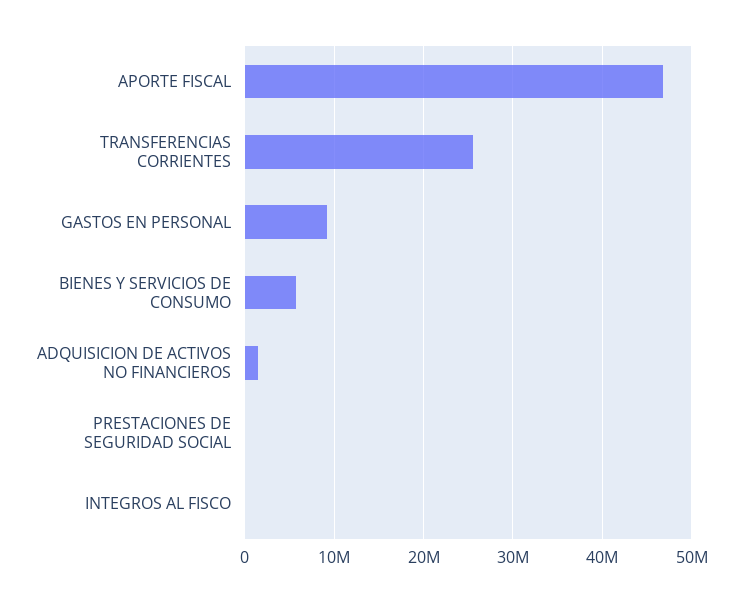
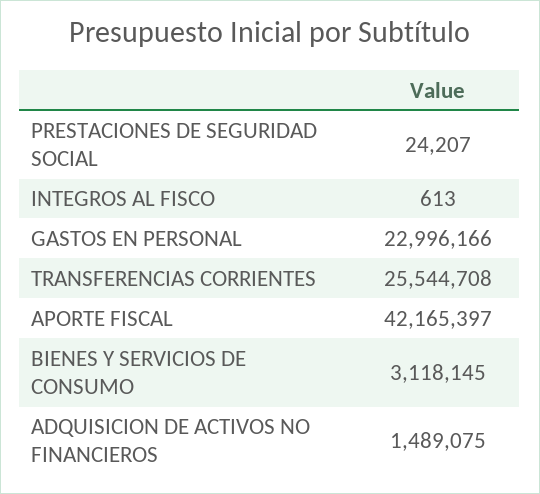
  {
-   "APORTE FISCAL": 47000000,
+   "APORTE FISCAL": 42165397,
    "TRANSFERENCIAS CORRIENTES": 25544708,
-   "GASTOS EN PERSONAL": 9000000,
+   "GASTOS EN PERSONAL": 22996166,
-   "BIENES Y SERVICIOS DE CONSUMO": 6000000,
+   "BIENES Y SERVICIOS DE CONSUMO": 3118145,
    "ADQUISICION DE ACTIVOS NO FINANCIEROS": 1489075,
    "PRESTACIONES DE SEGURIDAD SOCIAL": 24207,
    "INTEGROS AL FISCO": 613
  }

